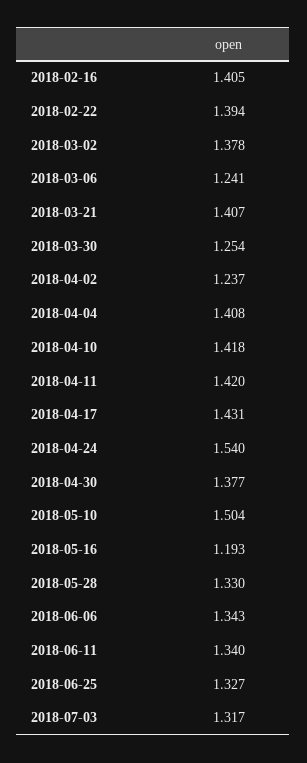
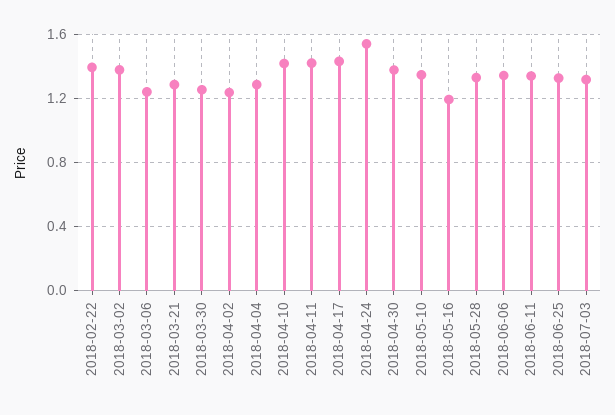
  {
-   "2018-02-16": 1.405,
    "2018-02-22": 1.394,
    "2018-03-02": 1.378,
    "2018-03-06": 1.241,
-   "2018-03-21": 1.407,
+   "2018-03-21": 1.3,
    "2018-03-30": 1.254,
    "2018-04-02": 1.237,
-   "2018-04-04": 1.408,
+   "2018-04-04": 1.3,
    "2018-04-10": 1.418,
    "2018-04-11": 1.42,
    "2018-04-17": 1.431,
    "2018-04-24": 1.54,
    "2018-04-30": 1.377,
-   "2018-05-10": 1.504,
+   "2018-05-10": 1.35,
    "2018-05-16": 1.193,
    "2018-05-28": 1.33,
    "2018-06-06": 1.343,
    "2018-06-11": 1.34,
    "2018-06-25": 1.327,
    "2018-07-03": 1.317
  }

